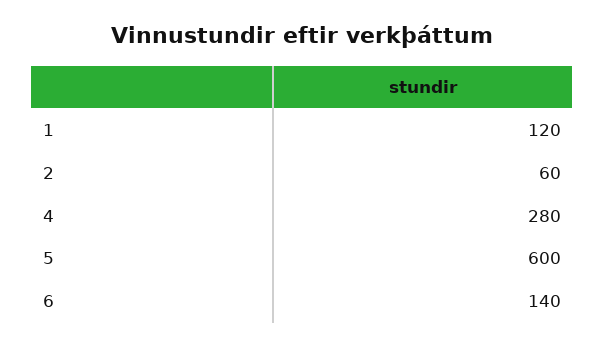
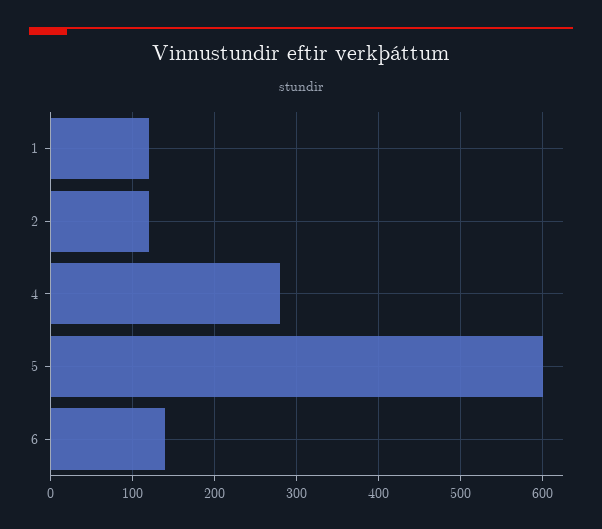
  {
    "1": 120,
-   "2": 60,
+   "2": 120,
    "4": 280,
    "5": 600,
    "6": 140
  }

